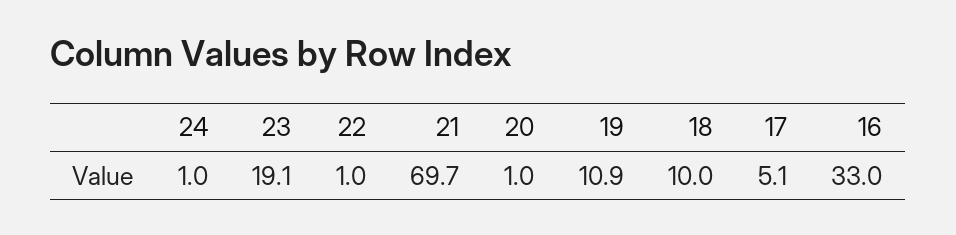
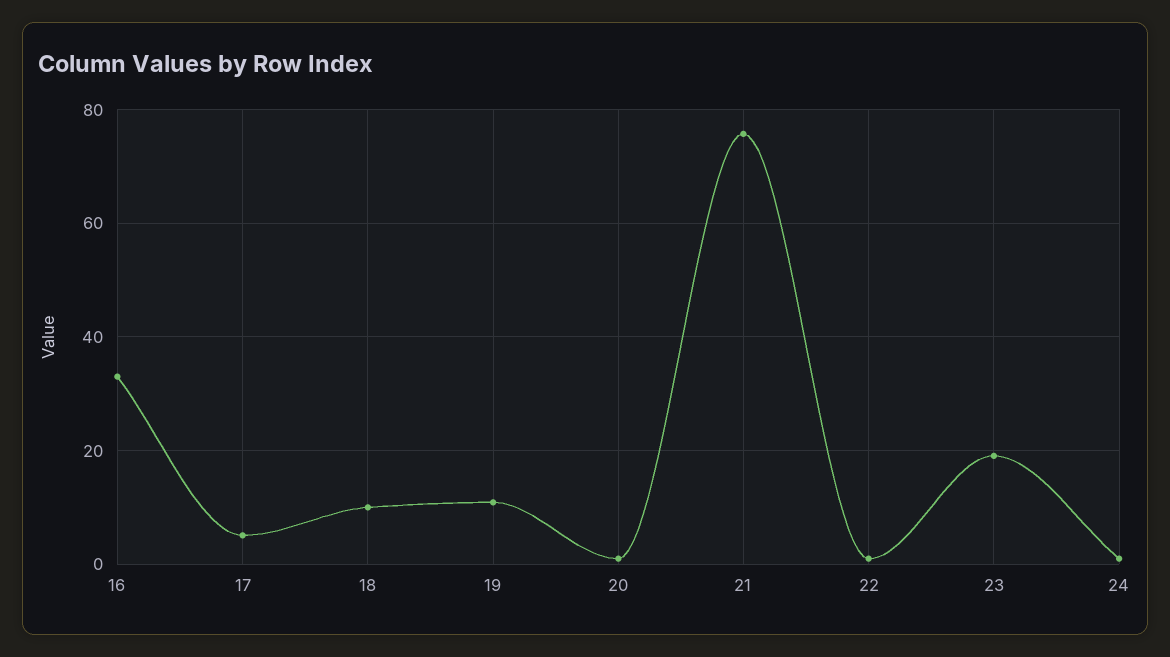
  {
    "24": 1,
    "23": 19.1,
    "22": 1,
-   "21": 69.7,
+   "21": 76,
    "20": 1,
    "19": 10.9,
    "18": 10,
    "17": 5.1,
    "16": 33
  }

